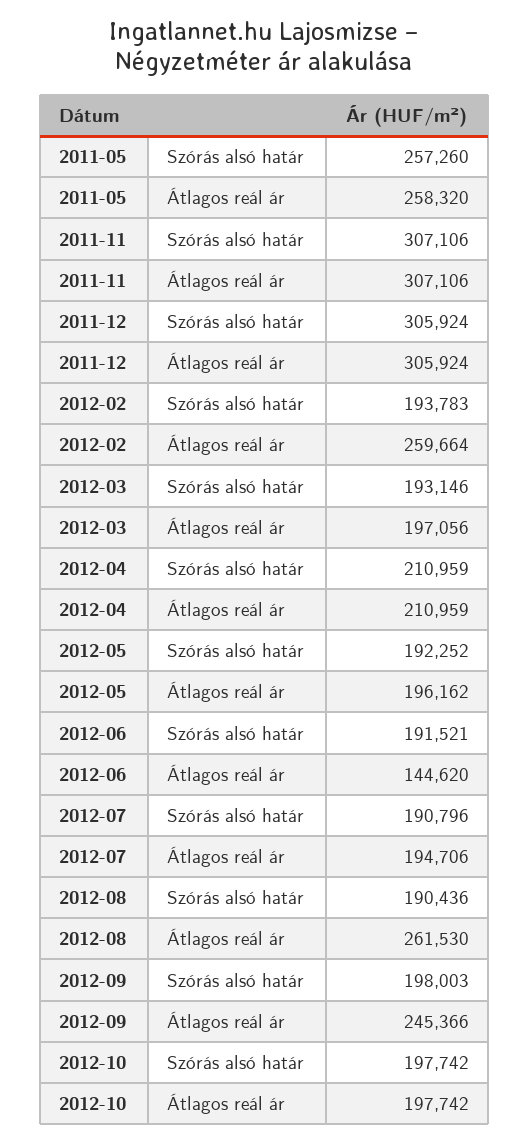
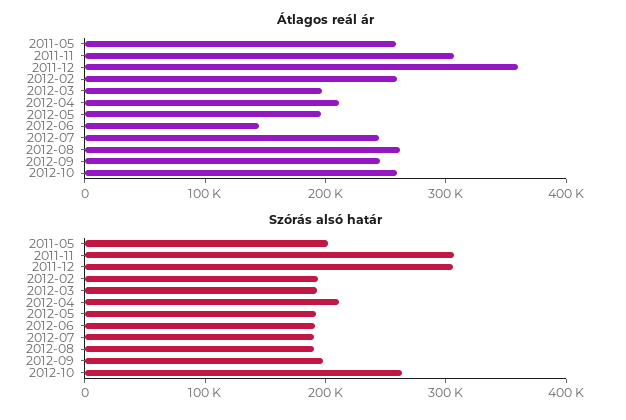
  {
    "Szórás alsó határ": {
-     "2011-05": 257260,
+     "2011-05": 200000,
      "2011-11": 307106,
      "2011-12": 305924,
      "2012-02": 193783,
      "2012-03": 193146,
      "2012-04": 210959,
      "2012-05": 192252,
      "2012-06": 191521,
      "2012-07": 190796,
      "2012-08": 190436,
      "2012-09": 198003,
-     "2012-10": 197742
+     "2012-10": 260000
    },
    "Átlagos reál ár": {
      "2011-05": 258320,
      "2011-11": 307106,
-     "2011-12": 305924,
+     "2011-12": 360000,
      "2012-02": 259664,
      "2012-03": 197056,
      "2012-04": 210959,
      "2012-05": 196162,
      "2012-06": 144620,
-     "2012-07": 194706,
+     "2012-07": 240000,
      "2012-08": 261530,
      "2012-09": 245366,
-     "2012-10": 197742
+     "2012-10": 260000
    }
  }

